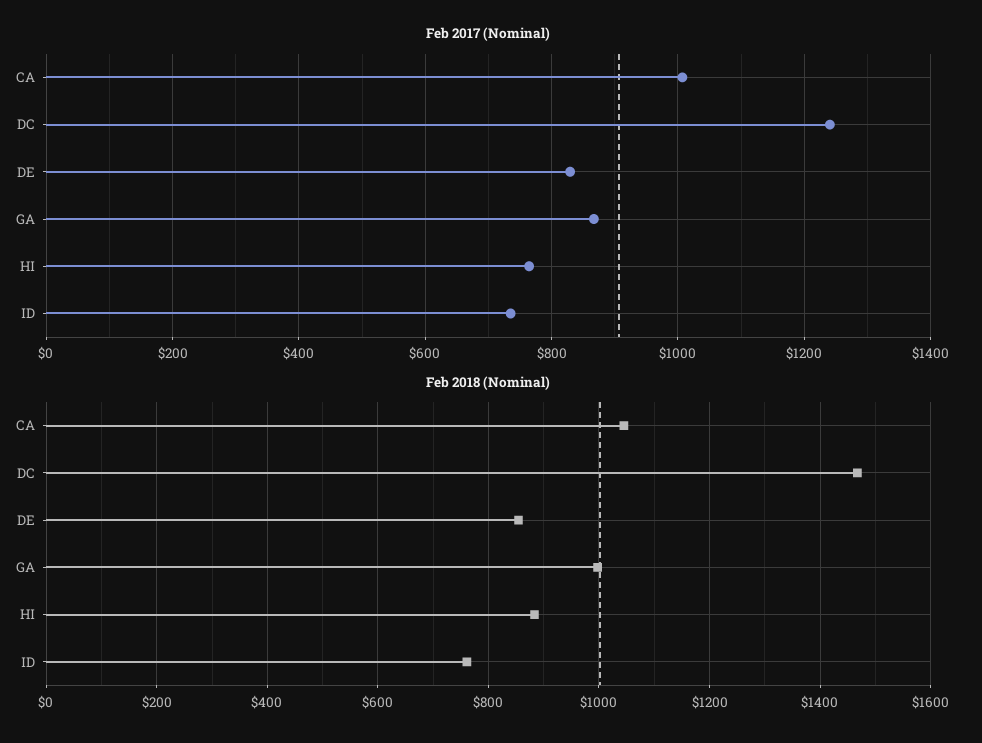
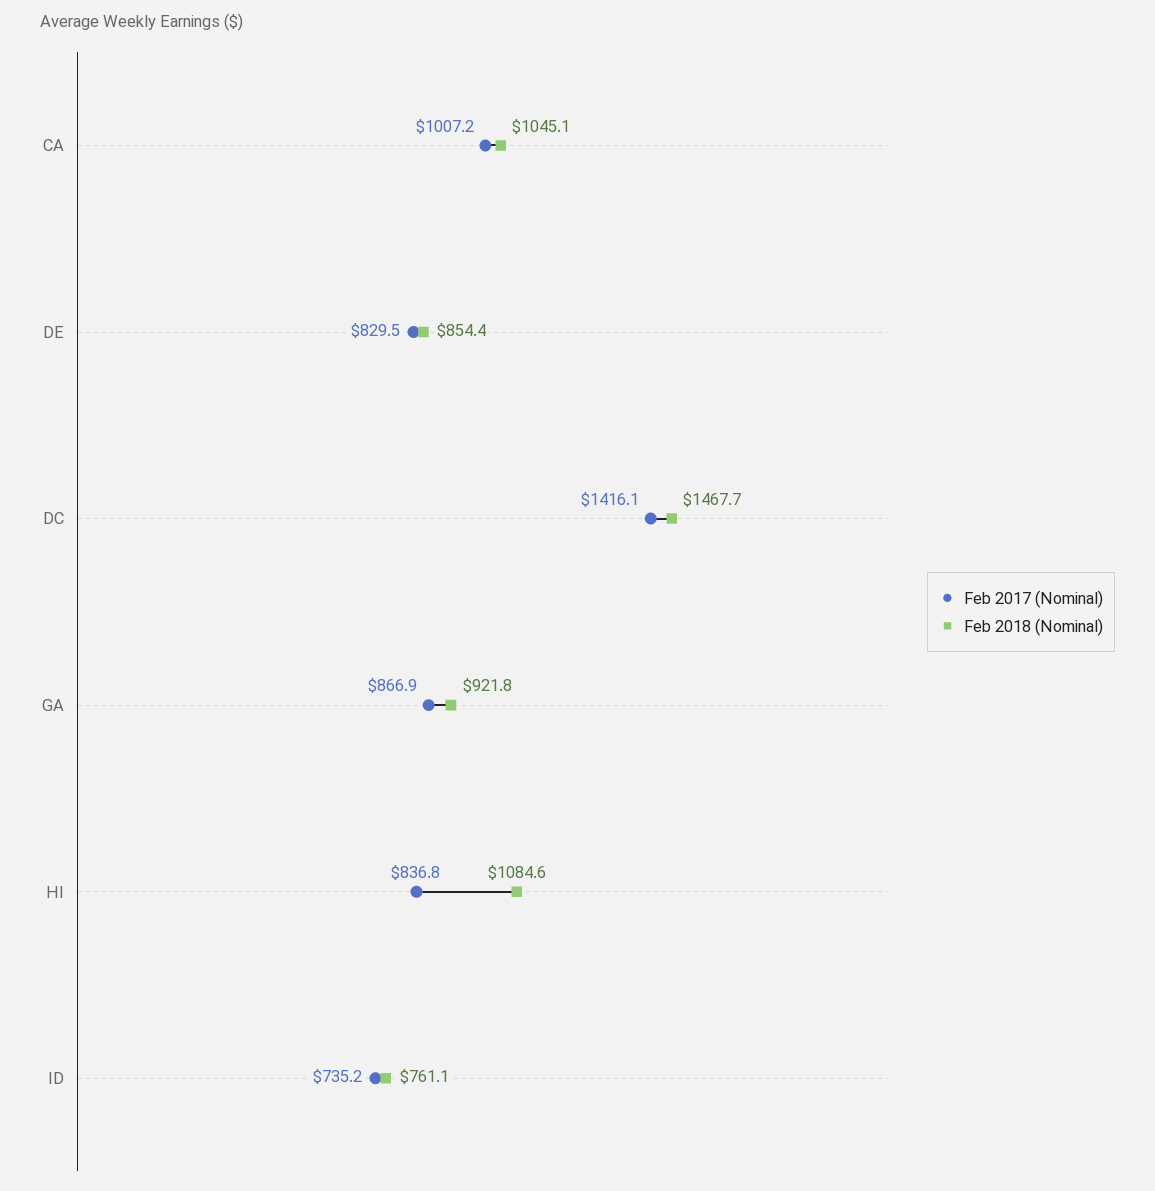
  {
    "Feb 2017 (Nominal)": {
      "CA": 1007.2,
-     "DC": 1240,
+     "DC": 1416.1,
      "DE": 829.5,
      "GA": 866.9,
-     "HI": 760,
+     "HI": 836.8,
      "ID": 735.2
    },
    "Feb 2018 (Nominal)": {
      "CA": 1045.1,
      "DC": 1467.7,
      "DE": 854.4,
-     "GA": 1000,
+     "GA": 921.8,
-     "HI": 880,
+     "HI": 1084.6,
      "ID": 761.1
    }
  }

